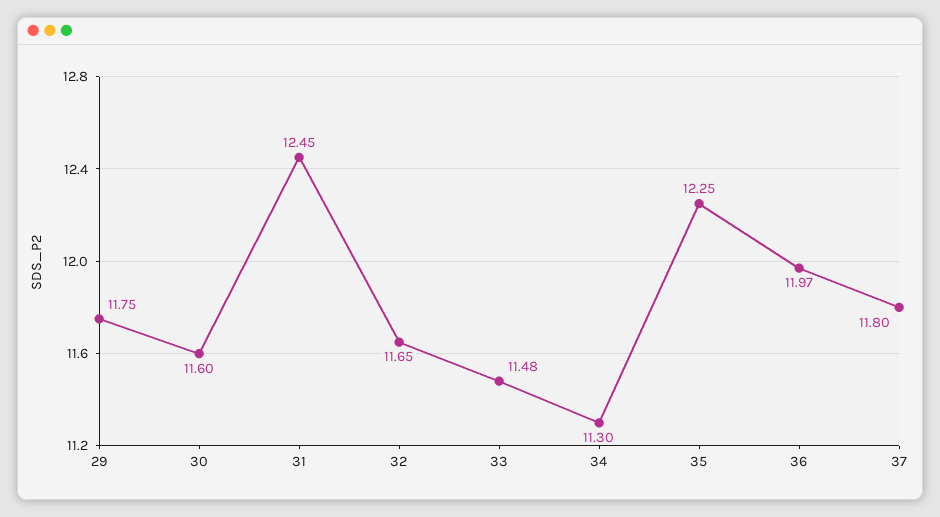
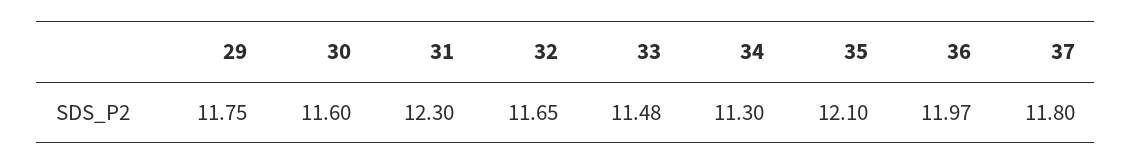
  {
    "29": 11.75,
    "30": 11.6,
-   "31": 12.45,
+   "31": 12.3,
    "32": 11.65,
    "33": 11.48,
    "34": 11.3,
-   "35": 12.25,
+   "35": 12.1,
    "36": 11.97,
    "37": 11.8
  }

